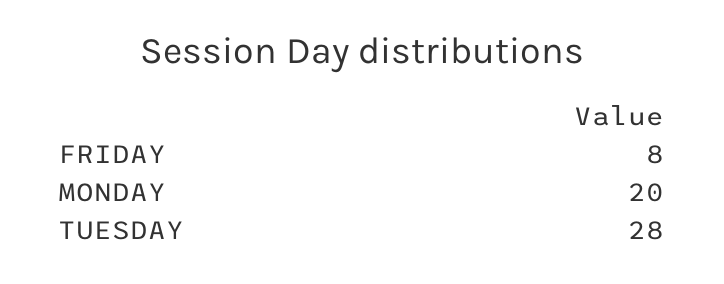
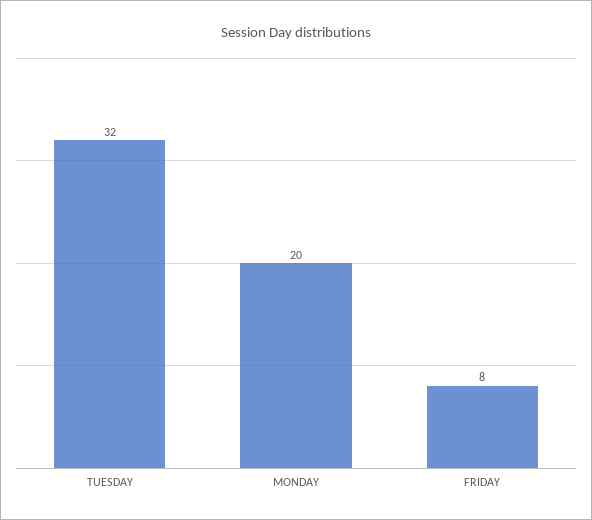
  {
    "FRIDAY": 8,
    "MONDAY": 20,
-   "TUESDAY": 28
+   "TUESDAY": 32
  }

